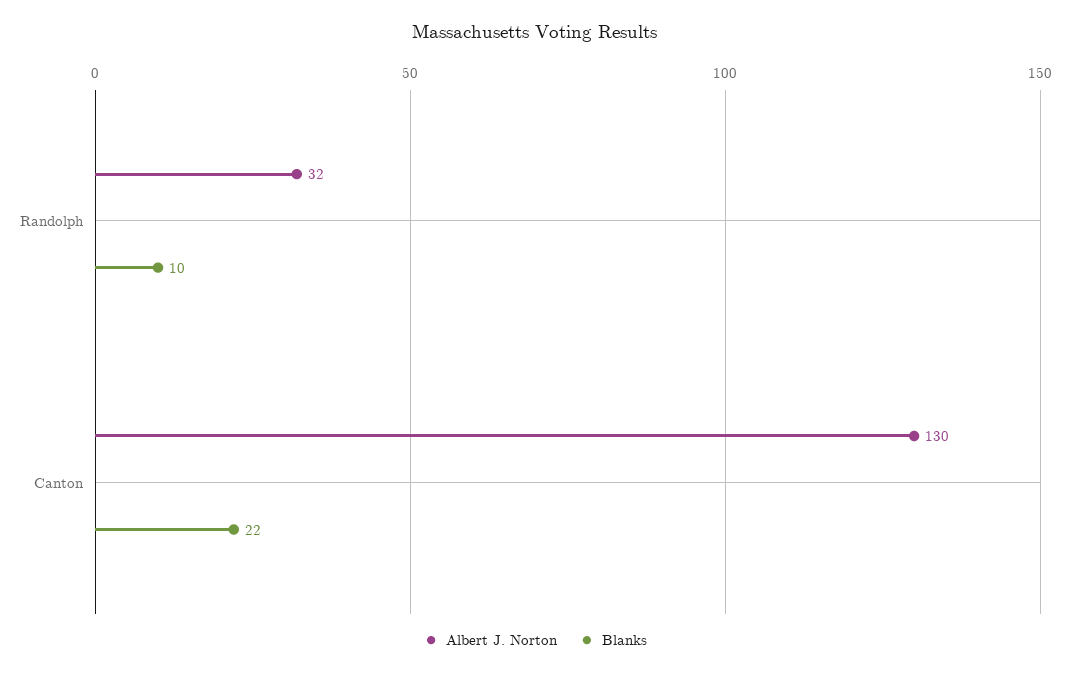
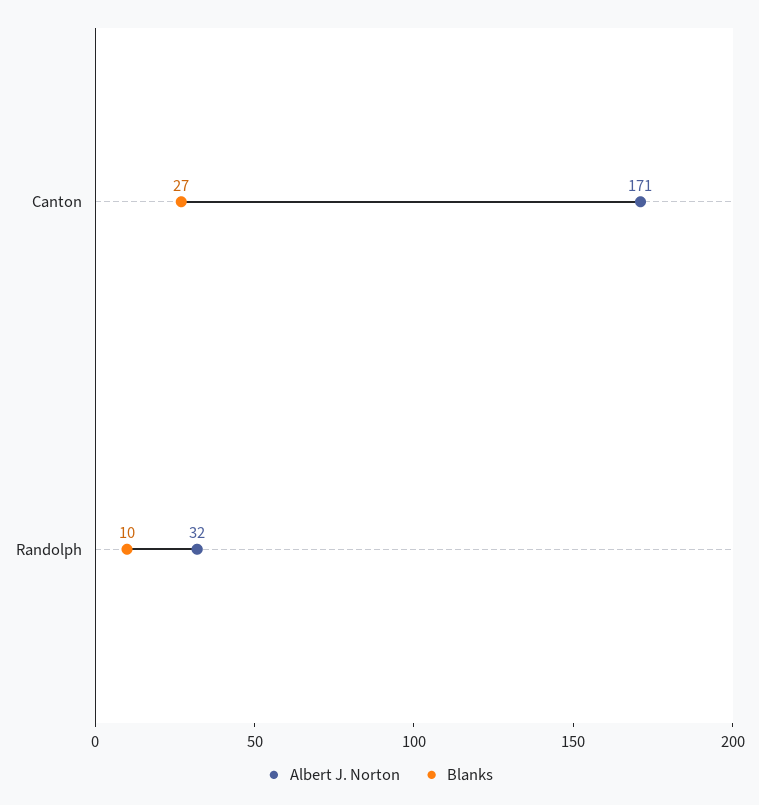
  {
    "Albert J. Norton": {
      "Randolph": 32,
-     "Canton": 130
+     "Canton": 171
    },
    "Blanks": {
      "Randolph": 10,
-     "Canton": 22
+     "Canton": 27
    }
  }

